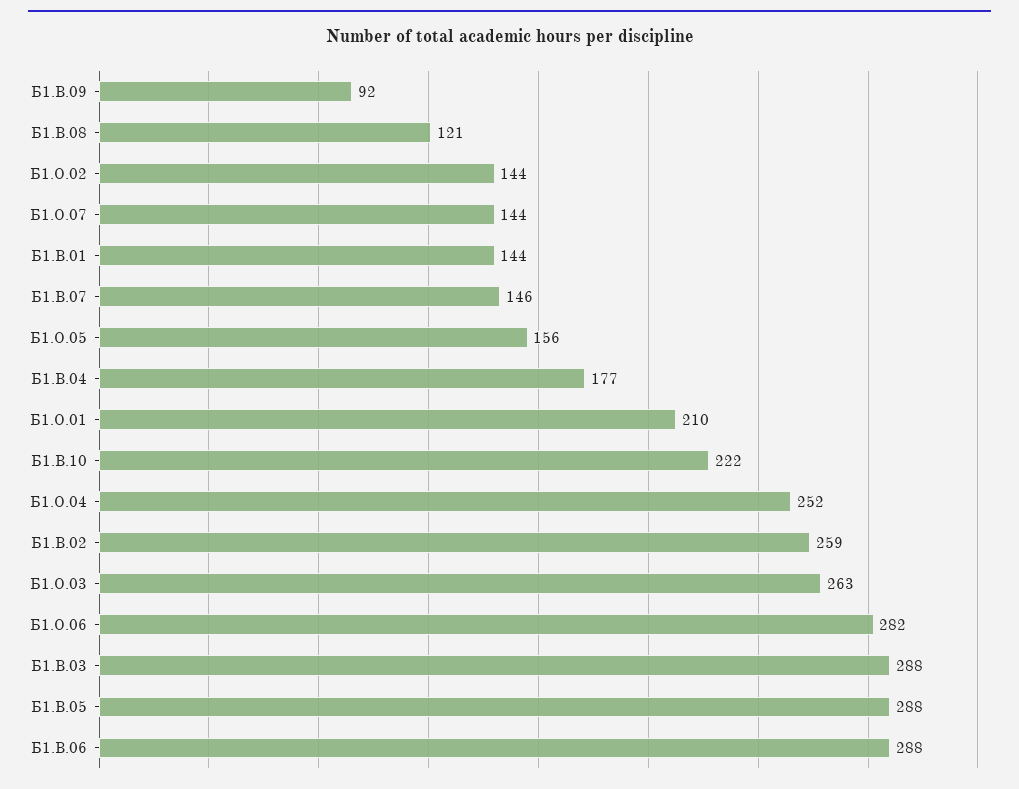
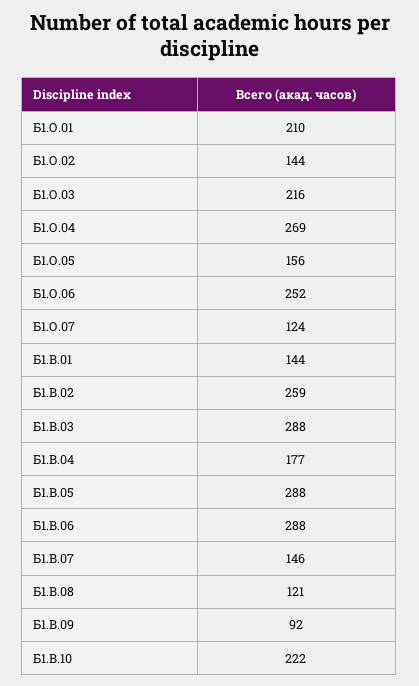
  {
    "Б1.В.09": 92,
    "Б1.В.08": 121,
    "Б1.О.02": 144,
-   "Б1.О.07": 144,
+   "Б1.О.07": 124,
    "Б1.В.01": 144,
    "Б1.В.07": 146,
    "Б1.О.05": 156,
    "Б1.В.04": 177,
    "Б1.О.01": 210,
    "Б1.В.10": 222,
-   "Б1.О.04": 252,
+   "Б1.О.04": 269,
    "Б1.В.02": 259,
-   "Б1.О.03": 263,
+   "Б1.О.03": 216,
-   "Б1.О.06": 282,
+   "Б1.О.06": 252,
    "Б1.В.03": 288,
    "Б1.В.05": 288,
    "Б1.В.06": 288
  }

